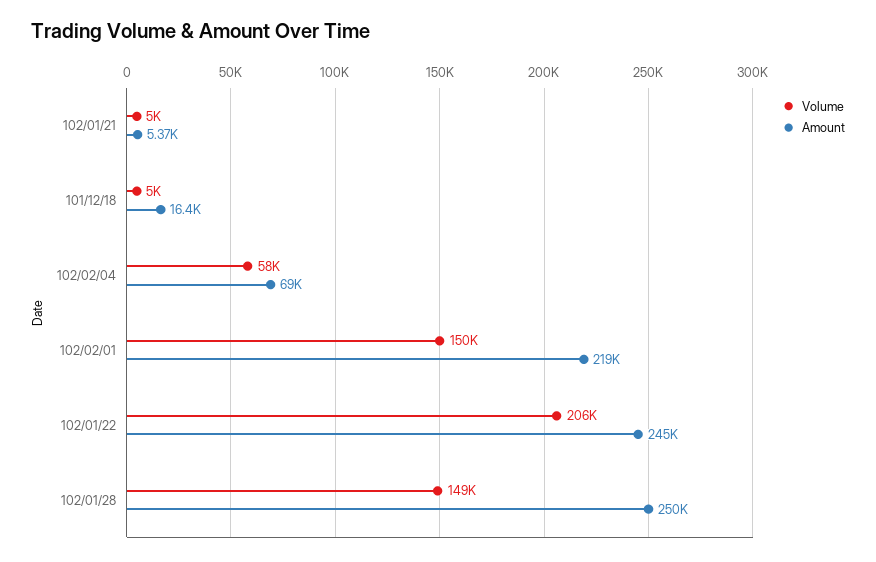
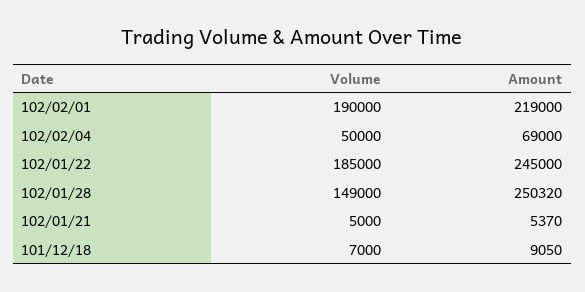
  {
    "Volume": {
      "102/01/21": 5000,
-     "101/12/18": 5000,
+     "101/12/18": 7000,
-     "102/02/04": 58000,
+     "102/02/04": 50000,
-     "102/02/01": 150000,
+     "102/02/01": 190000,
-     "102/01/22": 206000,
+     "102/01/22": 185000,
      "102/01/28": 149000
    },
    "Amount": {
      "102/01/21": 5370,
-     "101/12/18": 16400,
+     "101/12/18": 9050,
      "102/02/04": 69000,
      "102/02/01": 219000,
      "102/01/22": 245000,
      "102/01/28": 250320
    }
  }

